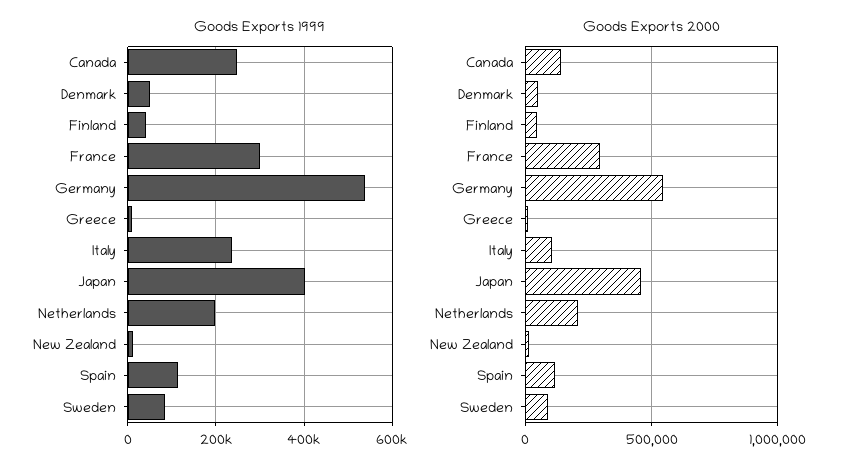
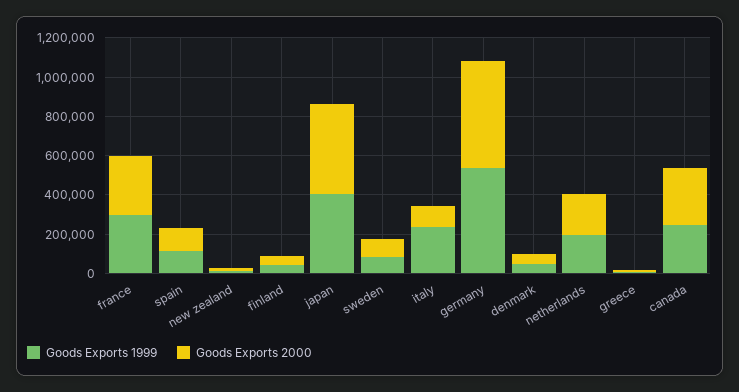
  {
    "Goods Exports 1999": {
      "Canada": 240000,
      "Denmark": 40000,
      "Finland": 40000,
      "France": 300000,
      "Germany": 540000,
      "Greece": 0,
      "Italy": 240000,
      "Japan": 400000,
      "Netherlands": 200000,
      "New Zealand": 20000,
      "Spain": 120000,
      "Sweden": 80000
    },
    "Goods Exports 2000": {
-     "Canada": 150000,
+     "Canada": 300000,
      "Denmark": 50000,
      "Finland": 50000,
      "France": 300000,
      "Germany": 550000,
      "Greece": 0,
      "Italy": 100000,
      "Japan": 450000,
      "Netherlands": 200000,
      "New Zealand": 0,
      "Spain": 100000,
      "Sweden": 100000
    }
  }

